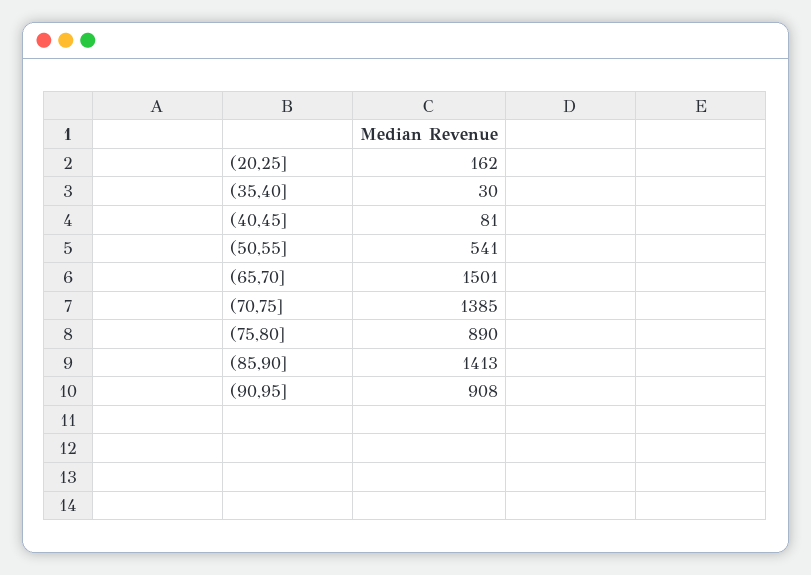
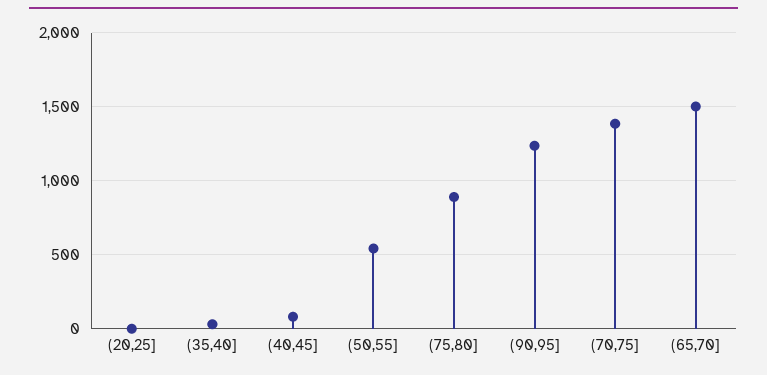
  {
-   "(20,25]": 162,
+   "(20,25]": 0,
    "(35,40]": 30,
    "(40,45]": 81,
    "(50,55]": 541,
    "(65,70]": 1501,
    "(70,75]": 1385,
    "(75,80]": 890,
-   "(85,90]": 1413,
-   "(90,95]": 908
+   "(90,95]": 1250
  }

